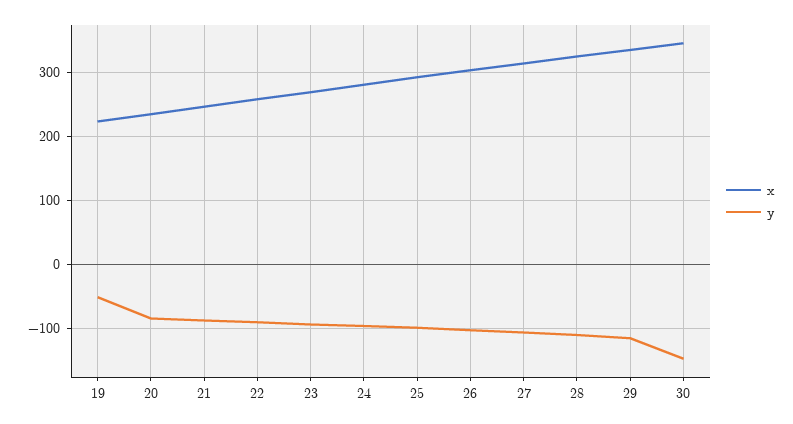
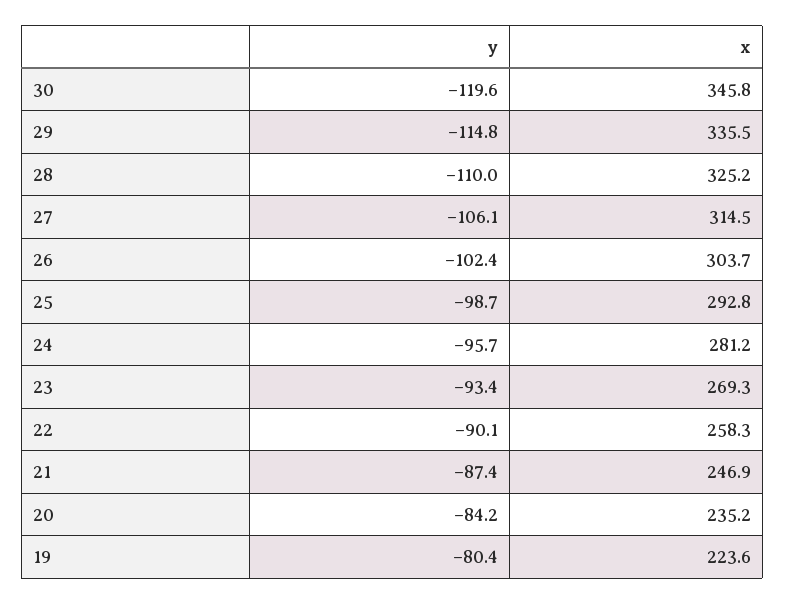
  {
    "x": {
      "19": 223.6,
      "20": 235.2,
      "21": 246.9,
      "22": 258.3,
      "23": 269.3,
      "24": 281.2,
      "25": 292.8,
      "26": 303.7,
      "27": 314.5,
      "28": 325.2,
      "29": 335.5,
      "30": 345.8
    },
    "y": {
-     "19": -50,
+     "19": -80.4,
      "20": -84.2,
      "21": -87.4,
      "22": -90.1,
      "23": -93.4,
      "24": -95.7,
      "25": -98.7,
      "26": -102.4,
      "27": -106.1,
      "28": -110,
      "29": -114.8,
-     "30": -150
+     "30": -119.6
    }
  }

